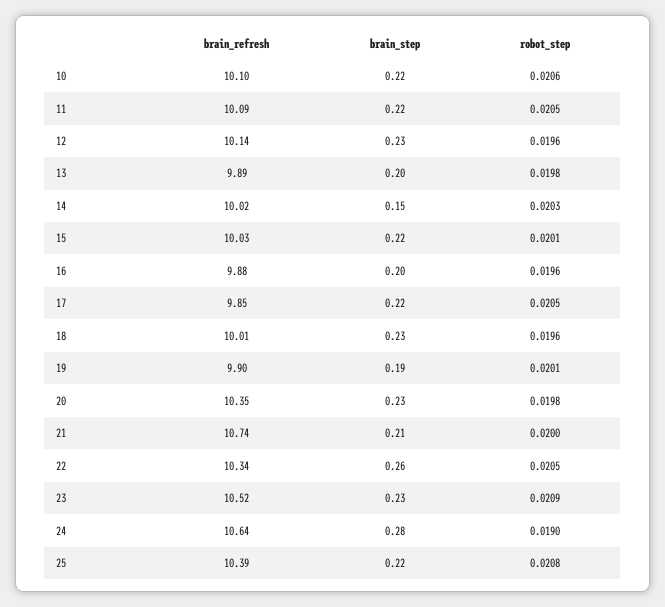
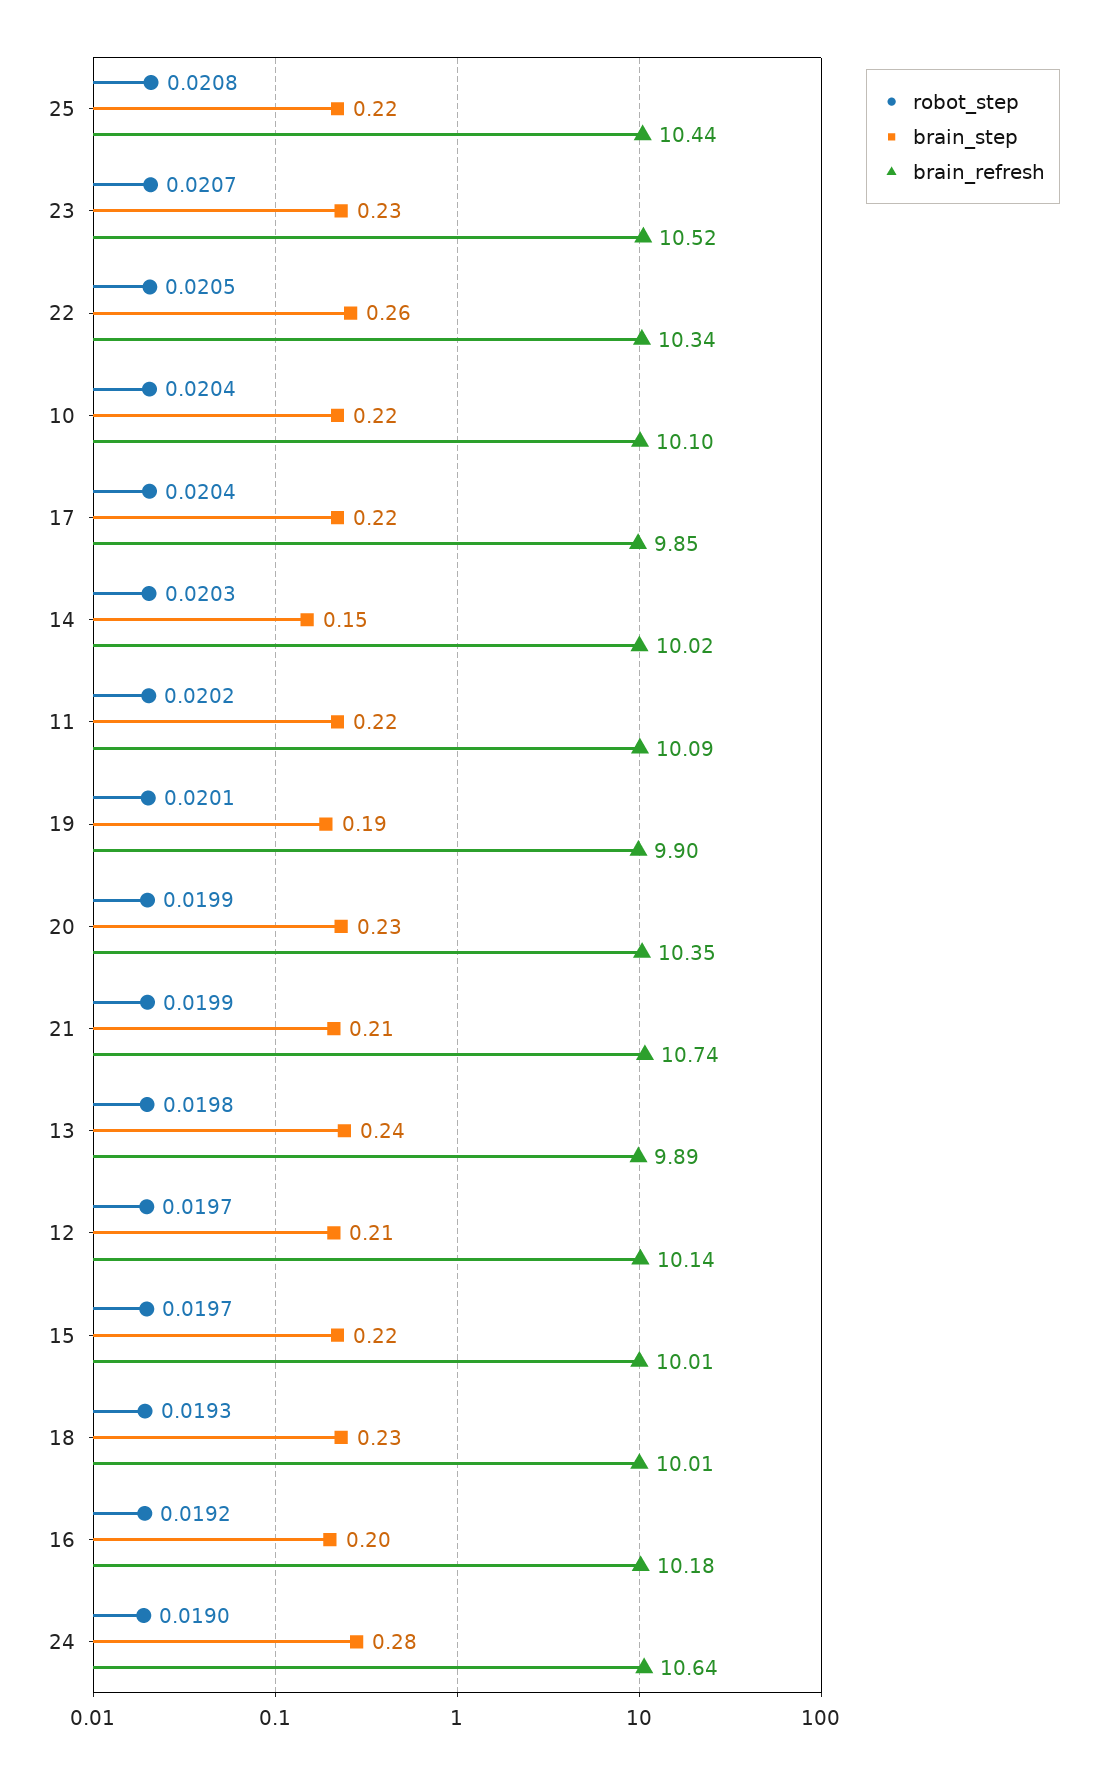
  {
    "brain_refresh": {
      "10": 10.1,
      "11": 10.09,
      "12": 10.14,
      "13": 9.89,
      "14": 10.02,
-     "15": 10.03,
+     "15": 10.01,
-     "16": 9.88,
+     "16": 10.18,
      "17": 9.85,
      "18": 10.01,
      "19": 9.9,
      "20": 10.35,
      "21": 10.74,
      "22": 10.34,
      "23": 10.52,
      "24": 10.64,
-     "25": 10.39
+     "25": 10.44
    },
    "brain_step": {
      "10": 0.22,
      "11": 0.22,
-     "12": 0.23,
+     "12": 0.21,
-     "13": 0.2,
+     "13": 0.24,
      "14": 0.15,
      "15": 0.22,
      "16": 0.2,
      "17": 0.22,
      "18": 0.23,
      "19": 0.19,
      "20": 0.23,
      "21": 0.21,
      "22": 0.26,
      "23": 0.23,
      "24": 0.28,
      "25": 0.22
    },
    "robot_step": {
-     "10": 0.0206,
+     "10": 0.0204,
-     "11": 0.0205,
+     "11": 0.0202,
-     "12": 0.0196,
+     "12": 0.0197,
      "13": 0.0198,
      "14": 0.0203,
-     "15": 0.0201,
+     "15": 0.0197,
-     "16": 0.0196,
+     "16": 0.0192,
-     "17": 0.0205,
+     "17": 0.0204,
-     "18": 0.0196,
+     "18": 0.0193,
      "19": 0.0201,
-     "20": 0.0198,
+     "20": 0.0199,
-     "21": 0.02,
+     "21": 0.0199,
      "22": 0.0205,
-     "23": 0.0209,
+     "23": 0.0207,
      "24": 0.019,
      "25": 0.0208
    }
  }

